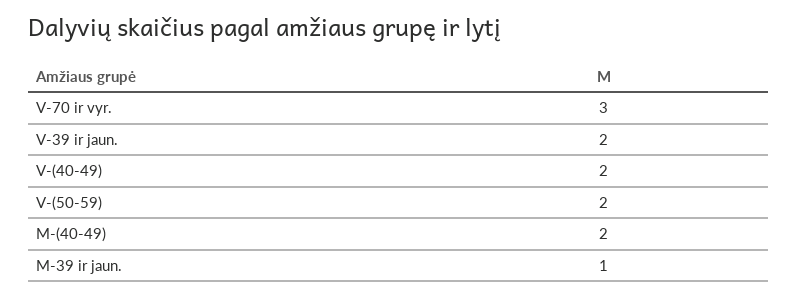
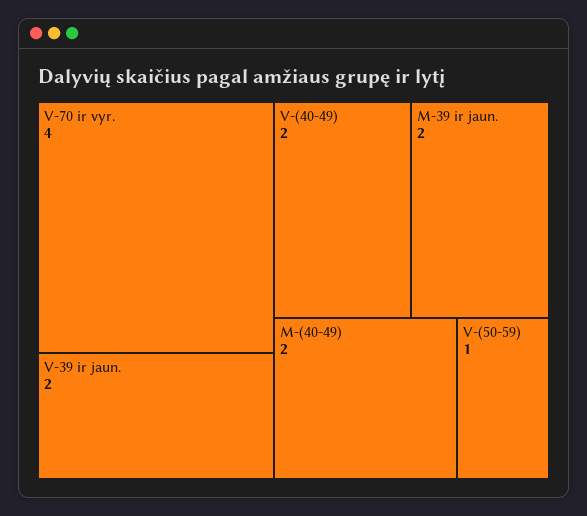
  {
-   "V-70 ir vyr.": 3,
+   "V-70 ir vyr.": 4,
    "V-39 ir jaun.": 2,
    "V-(40-49)": 2,
-   "V-(50-59)": 2,
+   "V-(50-59)": 1,
    "M-(40-49)": 2,
-   "M-39 ir jaun.": 1
+   "M-39 ir jaun.": 2
  }

